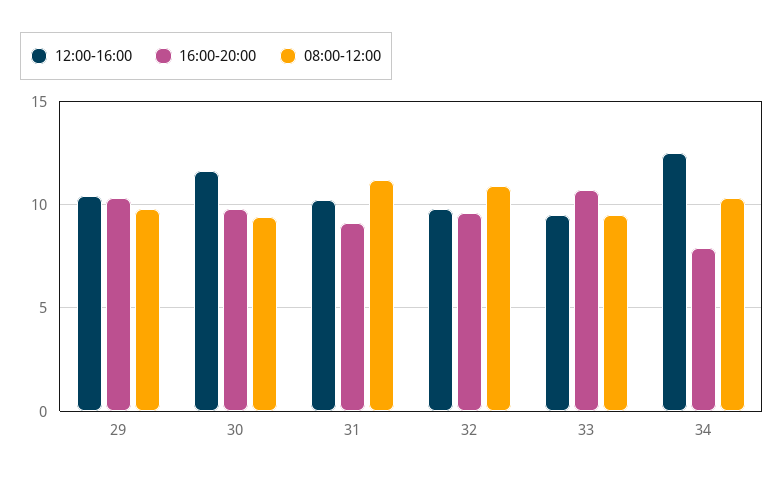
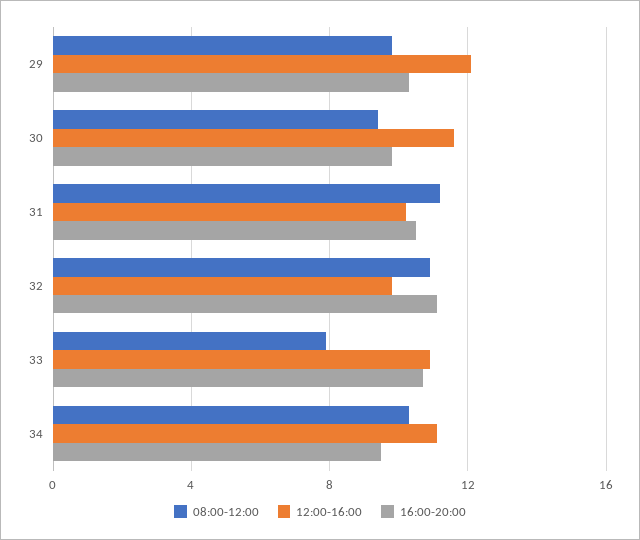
  {
    "12:00-16:00": {
-     "29": 10.5,
+     "29": 12,
      "30": 11.5,
      "31": 10,
      "32": 10,
-     "33": 9.5,
+     "33": 11,
-     "34": 12.5
+     "34": 11
    },
    "16:00-20:00": {
      "29": 10.5,
      "30": 10,
-     "31": 9,
+     "31": 10.5,
-     "32": 9.5,
+     "32": 11,
      "33": 10.5,
-     "34": 8
+     "34": 9.5
    },
    "08:00-12:00": {
      "29": 10,
      "30": 9.5,
      "31": 11,
      "32": 11,
-     "33": 9.5,
+     "33": 8,
      "34": 10.5
    }
  }

